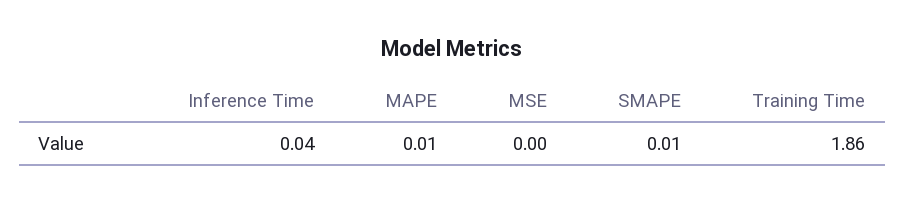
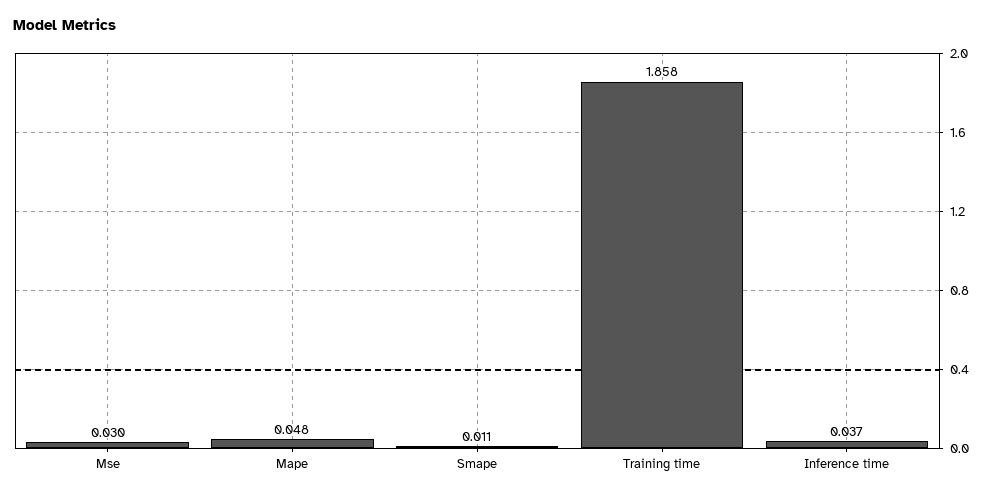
  {
    "Inference Time": 0.037,
-   "MAPE": 0.01,
+   "MAPE": 0.048,
-   "MSE": 0,
+   "MSE": 0.03,
    "SMAPE": 0.011,
    "Training Time": 1.858
  }

